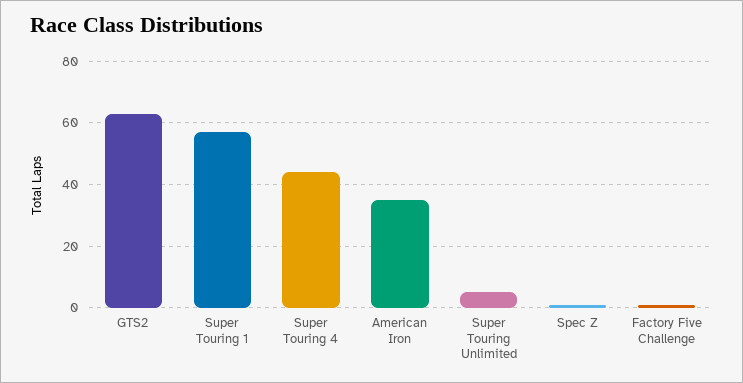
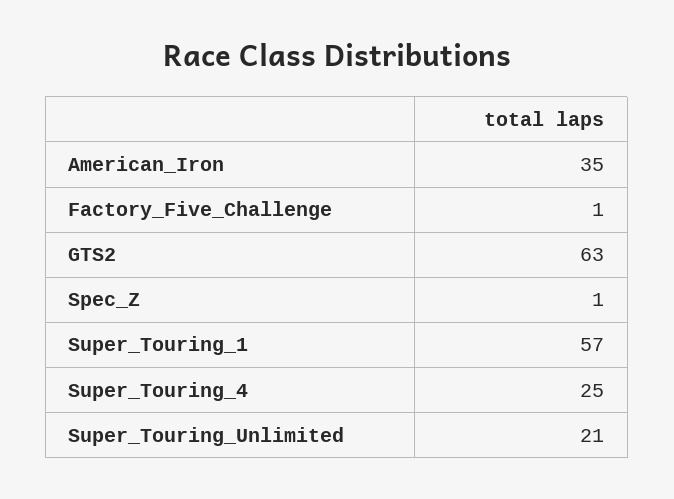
  {
    "GTS2": 63,
    "Super Touring 1": 57,
-   "Super Touring 4": 45,
+   "Super Touring 4": 25,
    "American Iron": 35,
-   "Super Touring Unlimited": 5,
+   "Super Touring Unlimited": 21,
    "Spec Z": 1,
    "Factory Five Challenge": 1
  }

